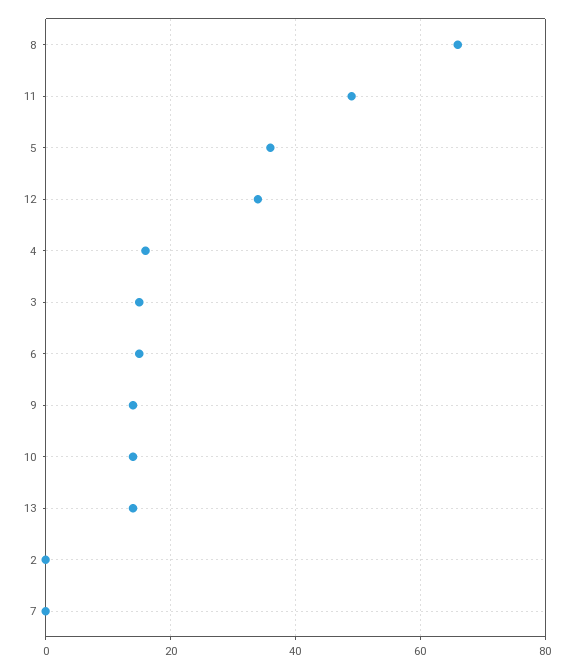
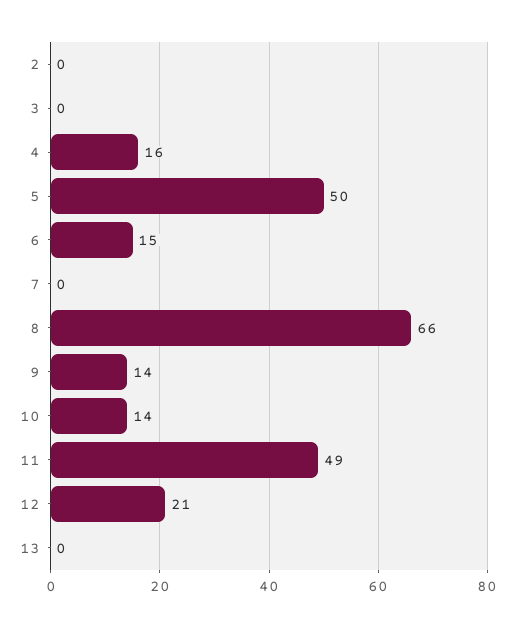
  {
    "8": 66,
    "11": 49,
-   "5": 35,
+   "5": 50,
-   "12": 35,
+   "12": 21,
    "4": 16,
-   "3": 15,
+   "3": 0,
    "6": 15,
    "9": 14,
    "10": 14,
-   "13": 15,
+   "13": 0,
    "2": 0,
    "7": 0
  }

